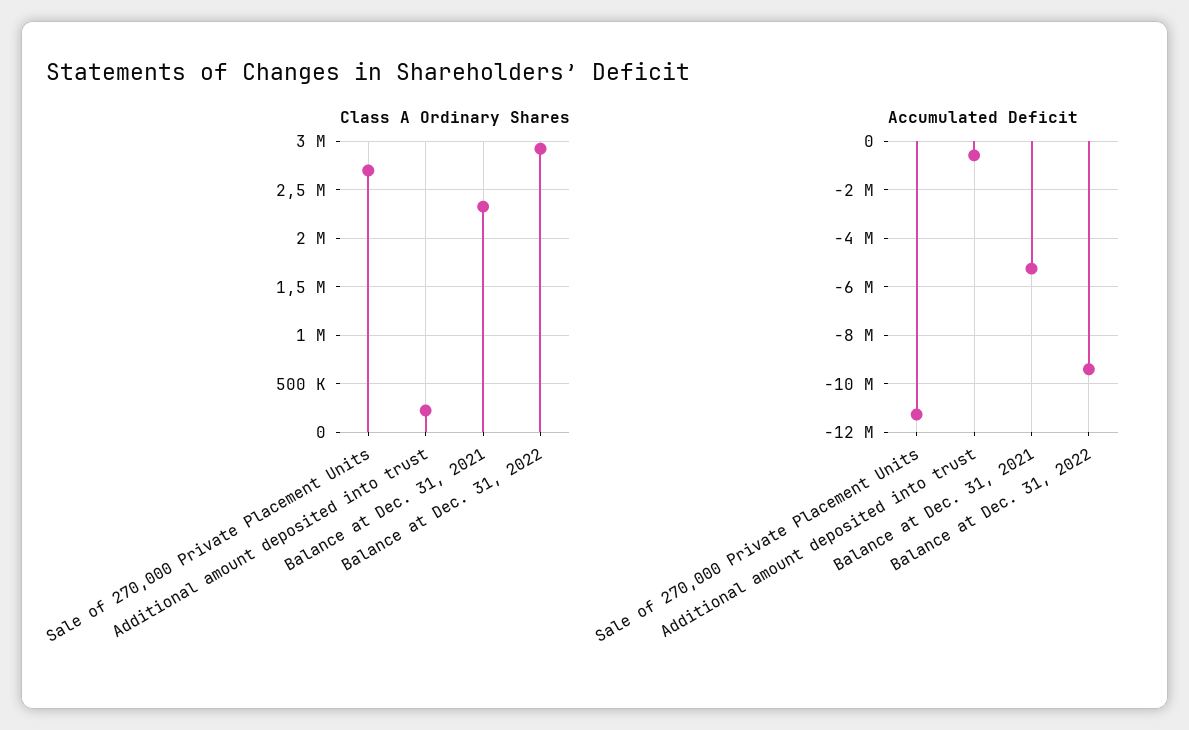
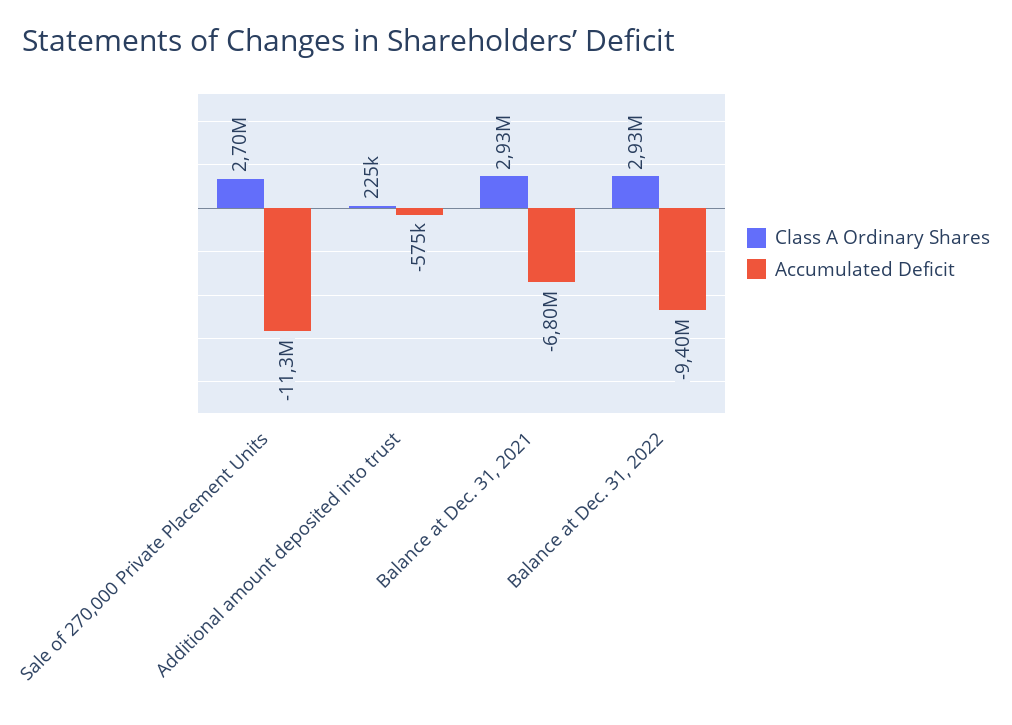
  {
    "Class A Ordinary Shares": {
      "Sale of 270,000 Private Placement Units": 2700000,
      "Additional amount deposited into trust": 225000,
-     "Balance at Dec. 31, 2021": 2300000,
+     "Balance at Dec. 31, 2021": 2930000,
      "Balance at Dec. 31, 2022": 2930000
    },
    "Accumulated Deficit": {
      "Sale of 270,000 Private Placement Units": -11300000,
      "Additional amount deposited into trust": -575000,
-     "Balance at Dec. 31, 2021": -5250000,
+     "Balance at Dec. 31, 2021": -6800000,
      "Balance at Dec. 31, 2022": -9400000
    }
  }

